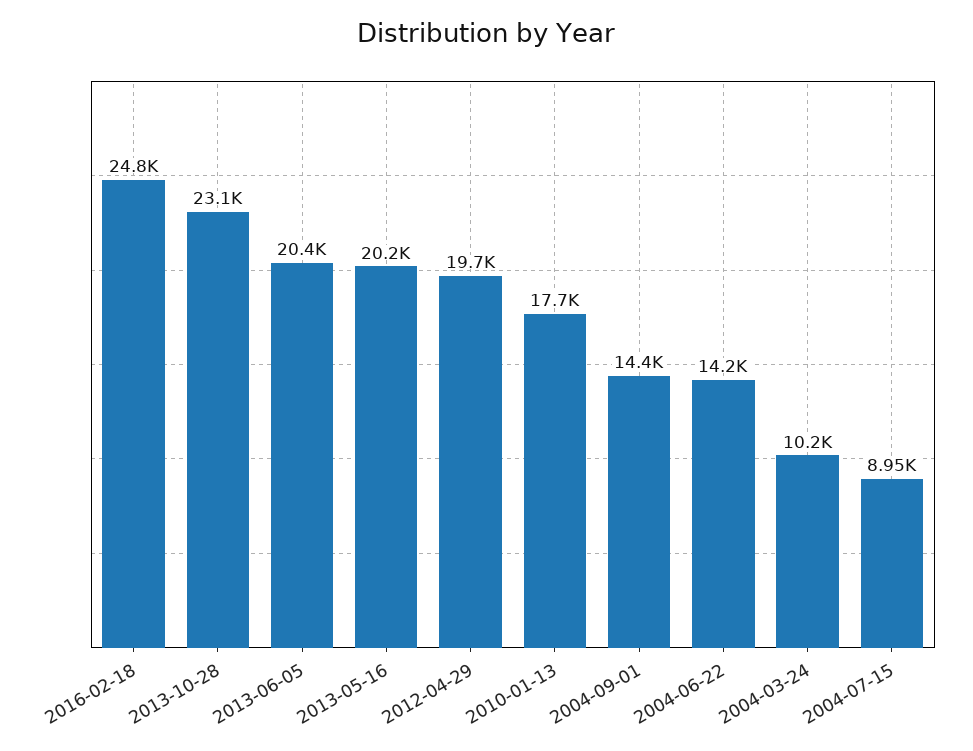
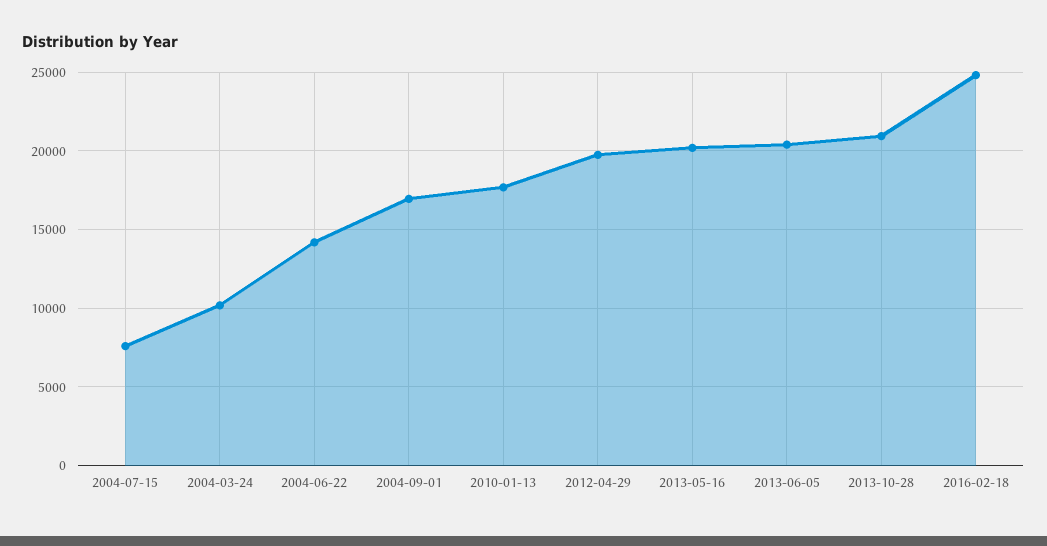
  {
    "2016-02-18": 24800,
-   "2013-10-28": 23100,
+   "2013-10-28": 21000,
    "2013-06-05": 20400,
    "2013-05-16": 20200,
    "2012-04-29": 19700,
    "2010-01-13": 17700,
-   "2004-09-01": 14400,
+   "2004-09-01": 17000,
    "2004-06-22": 14200,
    "2004-03-24": 10200,
-   "2004-07-15": 8950
+   "2004-07-15": 7500
  }

